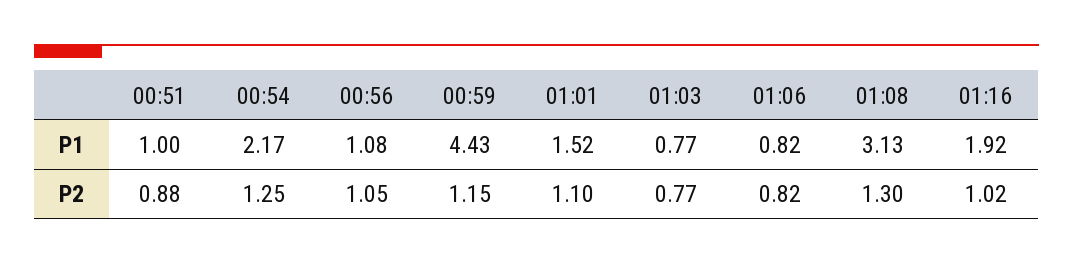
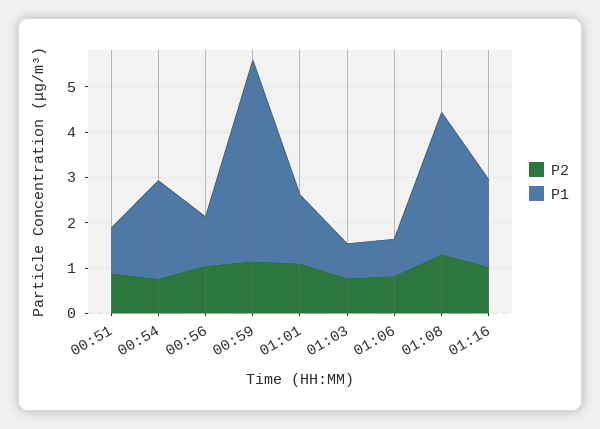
  {
    "P1": {
      "00:51": 1,
      "00:54": 2.17,
      "00:56": 1.08,
      "00:59": 4.43,
      "01:01": 1.52,
      "01:03": 0.77,
      "01:06": 0.82,
      "01:08": 3.13,
      "01:16": 1.92
    },
    "P2": {
      "00:51": 0.88,
-     "00:54": 1.25,
+     "00:54": 0.8,
      "00:56": 1.05,
      "00:59": 1.15,
      "01:01": 1.1,
      "01:03": 0.77,
      "01:06": 0.82,
      "01:08": 1.3,
      "01:16": 1.02
    }
  }

